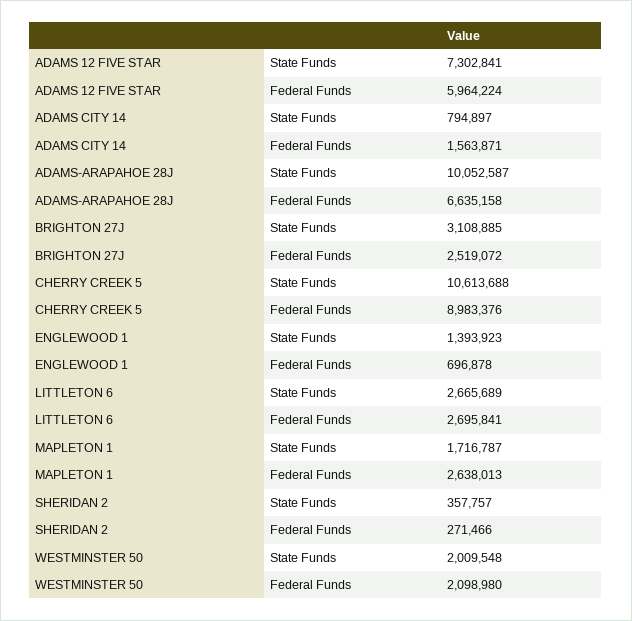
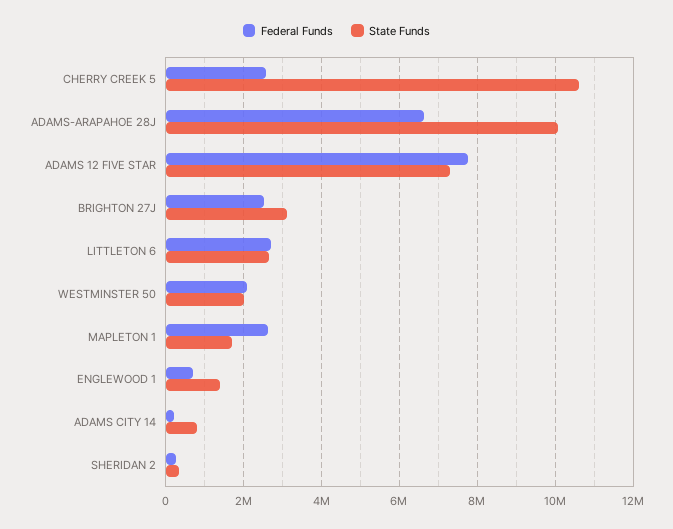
  {
    "State Funds": {
      "ADAMS 12 FIVE STAR": 7302841,
      "ADAMS CITY 14": 794897,
      "ADAMS-ARAPAHOE 28J": 10052587,
      "BRIGHTON 27J": 3108885,
      "CHERRY CREEK 5": 10613688,
      "ENGLEWOOD 1": 1393923,
      "LITTLETON 6": 2665689,
      "MAPLETON 1": 1716787,
      "SHERIDAN 2": 357757,
      "WESTMINSTER 50": 2009548
    },
    "Federal Funds": {
-     "ADAMS 12 FIVE STAR": 5964224,
+     "ADAMS 12 FIVE STAR": 7800000,
-     "ADAMS CITY 14": 1563871,
+     "ADAMS CITY 14": 200000,
      "ADAMS-ARAPAHOE 28J": 6635158,
      "BRIGHTON 27J": 2519072,
-     "CHERRY CREEK 5": 8983376,
+     "CHERRY CREEK 5": 2600000,
      "ENGLEWOOD 1": 696878,
      "LITTLETON 6": 2695841,
      "MAPLETON 1": 2638013,
      "SHERIDAN 2": 271466,
      "WESTMINSTER 50": 2098980
    }
  }

